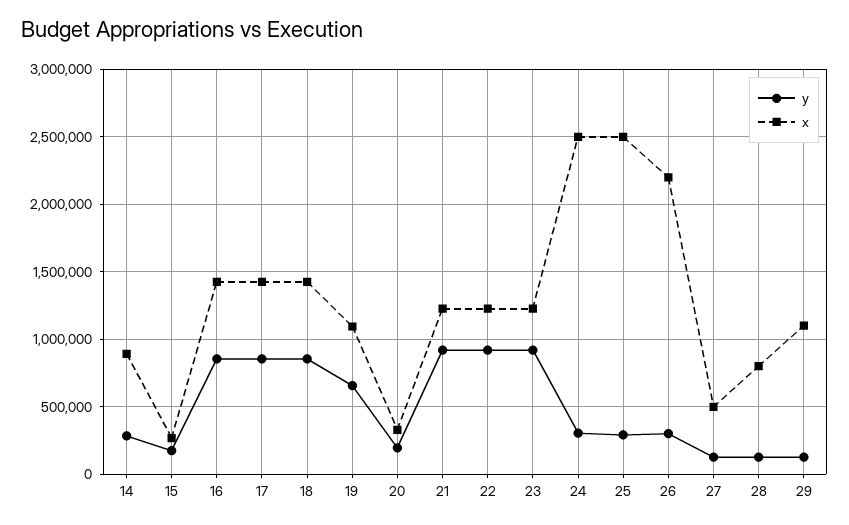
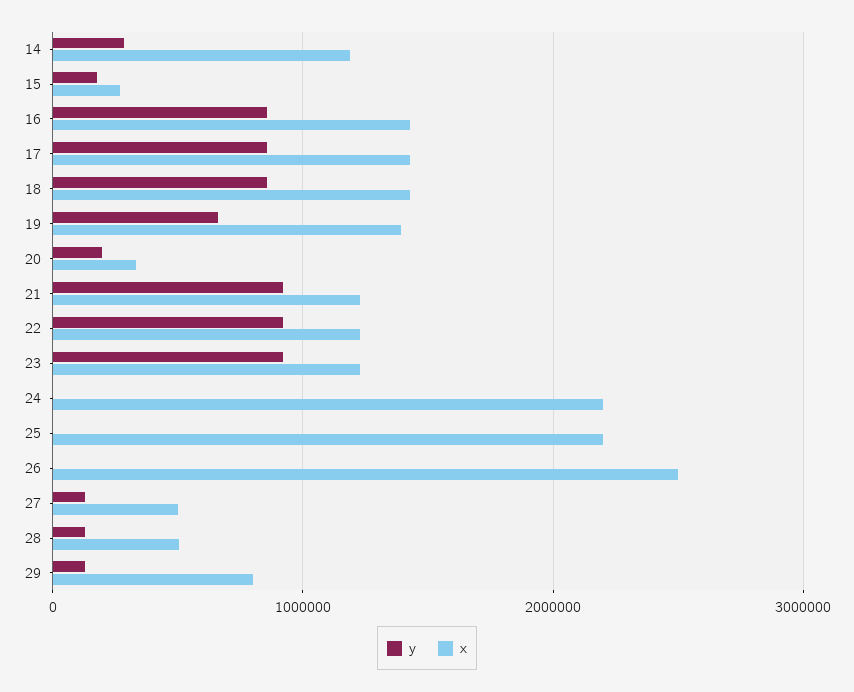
  {
    "y": {
      "14": 300000,
      "15": 200000,
      "16": 850000,
      "17": 850000,
      "18": 850000,
      "19": 650000,
      "20": 200000,
      "21": 900000,
      "22": 900000,
      "23": 900000,
-     "24": 300000,
+     "24": 0,
-     "25": 300000,
+     "25": 0,
-     "26": 300000,
+     "26": 0,
      "27": 150000,
      "28": 150000,
      "29": 150000
    },
    "x": {
-     "14": 900000,
+     "14": 1200000,
      "15": 250000,
      "16": 1450000,
      "17": 1450000,
      "18": 1450000,
-     "19": 1100000,
+     "19": 1400000,
      "20": 350000,
      "21": 1250000,
      "22": 1250000,
      "23": 1250000,
-     "24": 2500000,
+     "24": 2200000,
-     "25": 2500000,
+     "25": 2200000,
-     "26": 2200000,
+     "26": 2500000,
      "27": 500000,
-     "28": 800000,
+     "28": 500000,
-     "29": 1100000
+     "29": 800000
    }
  }

